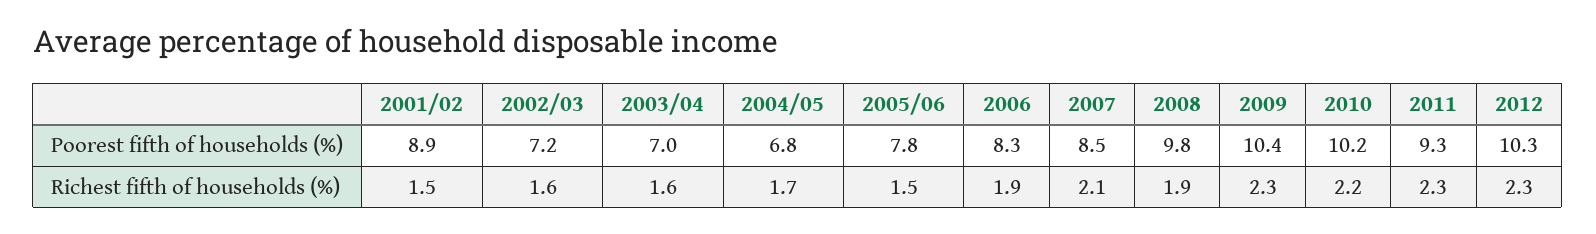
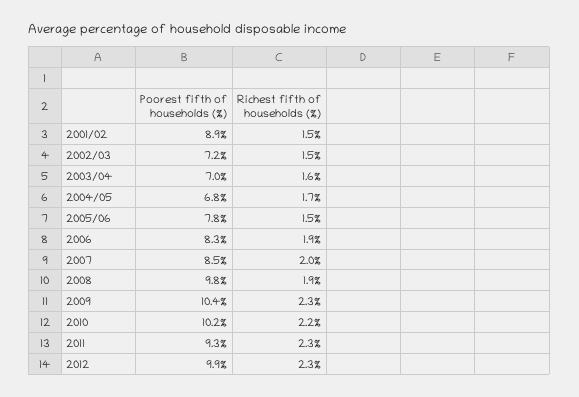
  {
    "2001/02": {
      "Poorest fifth of households (%)": 8.9,
      "Richest fifth of households (%)": 1.5
    },
    "2002/03": {
      "Poorest fifth of households (%)": 7.2,
-     "Richest fifth of households (%)": 1.6
+     "Richest fifth of households (%)": 1.5
    },
    "2003/04": {
      "Poorest fifth of households (%)": 7,
      "Richest fifth of households (%)": 1.6
    },
    "2004/05": {
      "Poorest fifth of households (%)": 6.8,
      "Richest fifth of households (%)": 1.7
    },
    "2005/06": {
      "Poorest fifth of households (%)": 7.8,
      "Richest fifth of households (%)": 1.5
    },
    "2006": {
      "Poorest fifth of households (%)": 8.3,
      "Richest fifth of households (%)": 1.9
    },
    "2007": {
      "Poorest fifth of households (%)": 8.5,
-     "Richest fifth of households (%)": 2.1
+     "Richest fifth of households (%)": 2
    },
    "2008": {
      "Poorest fifth of households (%)": 9.8,
      "Richest fifth of households (%)": 1.9
    },
    "2009": {
      "Poorest fifth of households (%)": 10.4,
      "Richest fifth of households (%)": 2.3
    },
    "2010": {
      "Poorest fifth of households (%)": 10.2,
      "Richest fifth of households (%)": 2.2
    },
    "2011": {
      "Poorest fifth of households (%)": 9.3,
      "Richest fifth of households (%)": 2.3
    },
    "2012": {
-     "Poorest fifth of households (%)": 10.3,
+     "Poorest fifth of households (%)": 9.9,
      "Richest fifth of households (%)": 2.3
    }
  }

